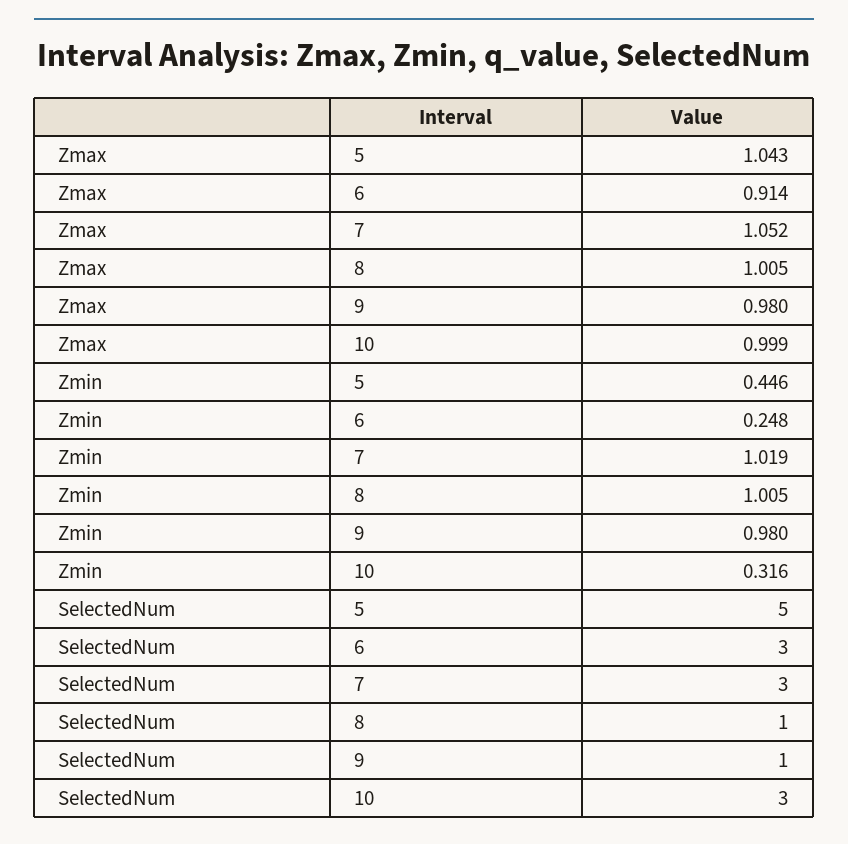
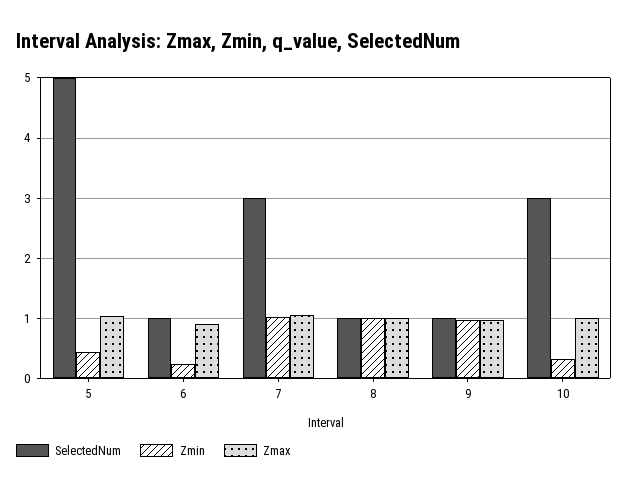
  {
    "Zmax": {
      "5": 1.043,
      "6": 0.914,
      "7": 1.052,
      "8": 1.005,
      "9": 0.98,
      "10": 0.999
    },
    "Zmin": {
      "5": 0.446,
      "6": 0.248,
      "7": 1.019,
      "8": 1.005,
      "9": 0.98,
      "10": 0.316
    },
    "SelectedNum": {
      "5": 5,
-     "6": 3,
+     "6": 1,
      "7": 3,
      "8": 1,
      "9": 1,
      "10": 3
    }
  }

